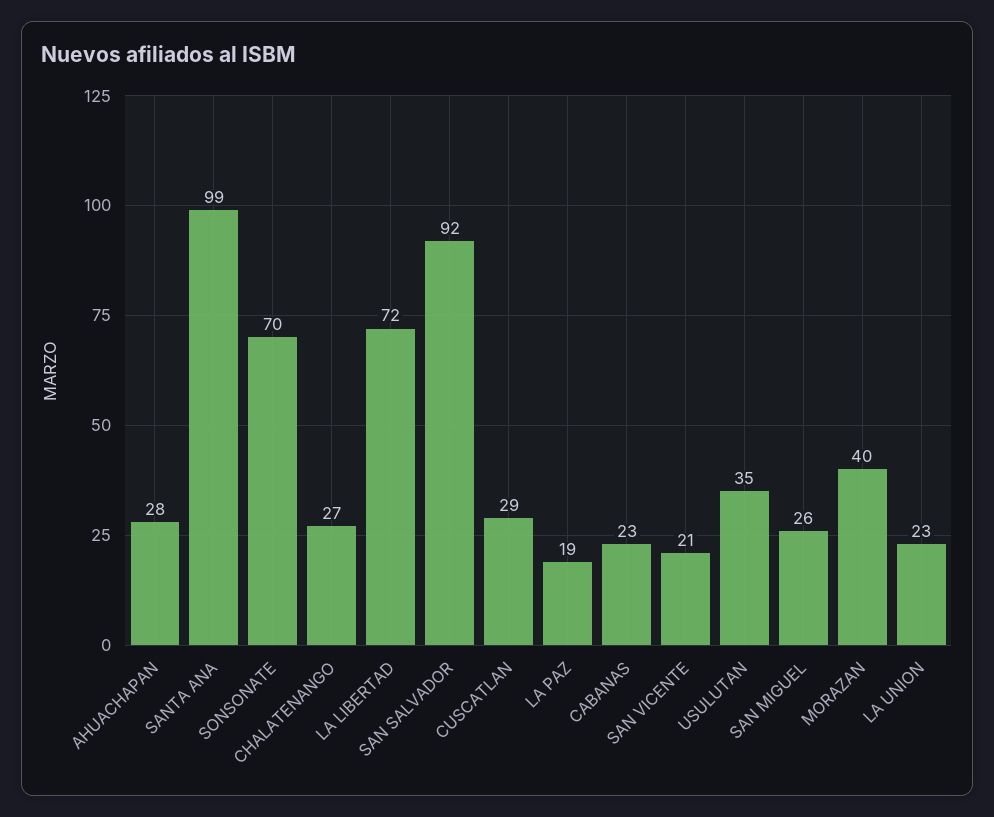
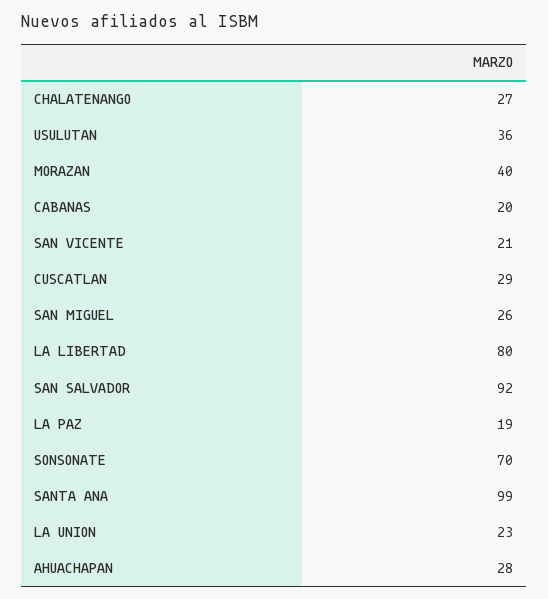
  {
    "AHUACHAPAN": 28,
    "SANTA ANA": 99,
    "SONSONATE": 70,
    "CHALATENANGO": 27,
-   "LA LIBERTAD": 72,
+   "LA LIBERTAD": 80,
    "SAN SALVADOR": 92,
    "CUSCATLAN": 29,
    "LA PAZ": 19,
-   "CABANAS": 23,
+   "CABANAS": 20,
    "SAN VICENTE": 21,
-   "USULUTAN": 35,
+   "USULUTAN": 36,
    "SAN MIGUEL": 26,
    "MORAZAN": 40,
    "LA UNION": 23
  }

